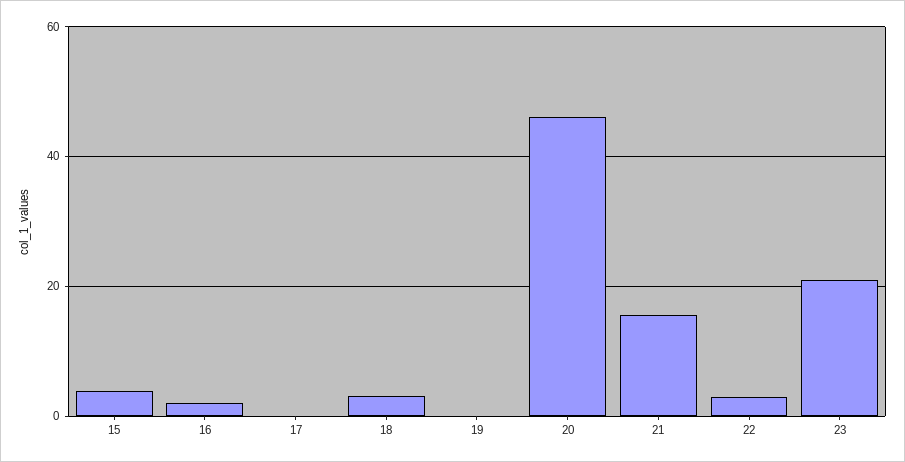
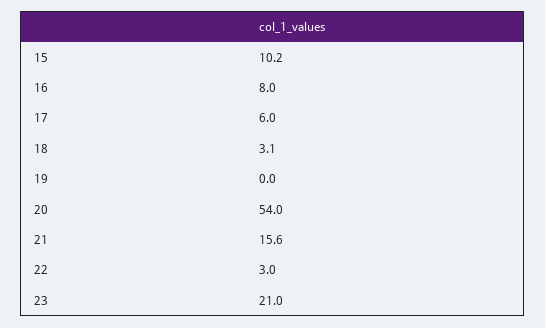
  {
-   "15": 4,
+   "15": 10.2,
-   "16": 2,
+   "16": 8,
-   "17": 0,
+   "17": 6,
    "18": 3.1,
    "19": 0,
-   "20": 46,
+   "20": 54,
    "21": 15.6,
    "22": 3,
    "23": 21
  }

